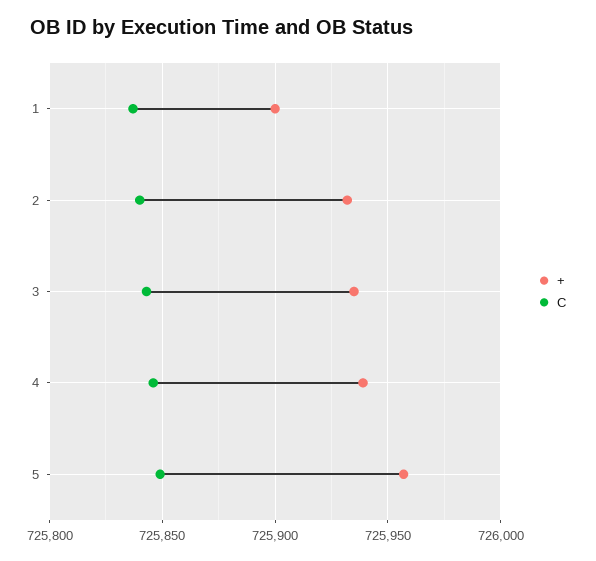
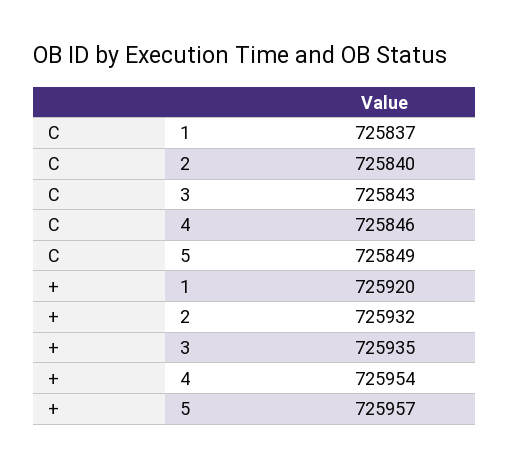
  {
    "+": {
-     "1": 725900,
+     "1": 725920,
      "2": 725932,
      "3": 725935,
-     "4": 725940,
+     "4": 725954,
      "5": 725957
    },
    "C": {
      "1": 725837,
      "2": 725840,
      "3": 725843,
      "4": 725846,
      "5": 725849
    }
  }

